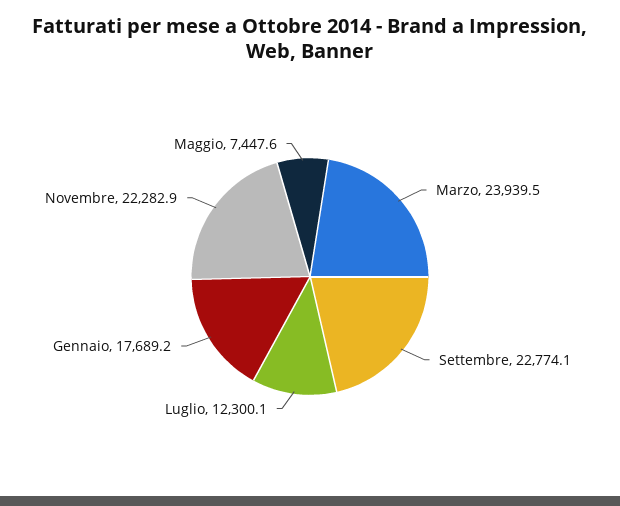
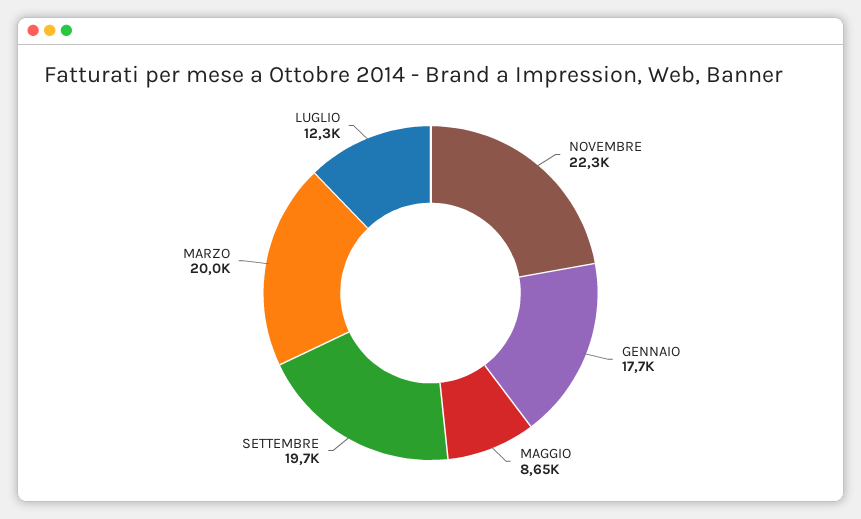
  {
-   "Marzo": 23939.5,
+   "Marzo": 20000,
-   "Settembre": 22774.1,
+   "Settembre": 19700,
    "Luglio": 12300.1,
    "Gennaio": 17689.2,
    "Novembre": 22282.9,
-   "Maggio": 7447.6
+   "Maggio": 8650
  }

